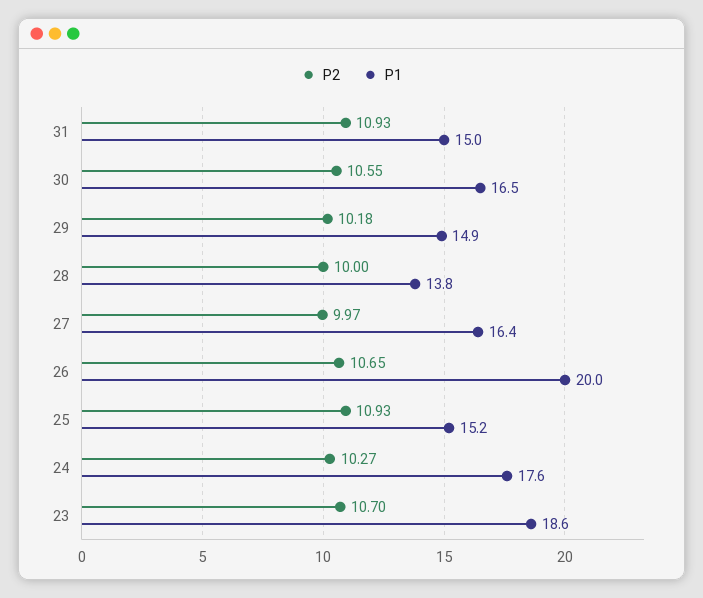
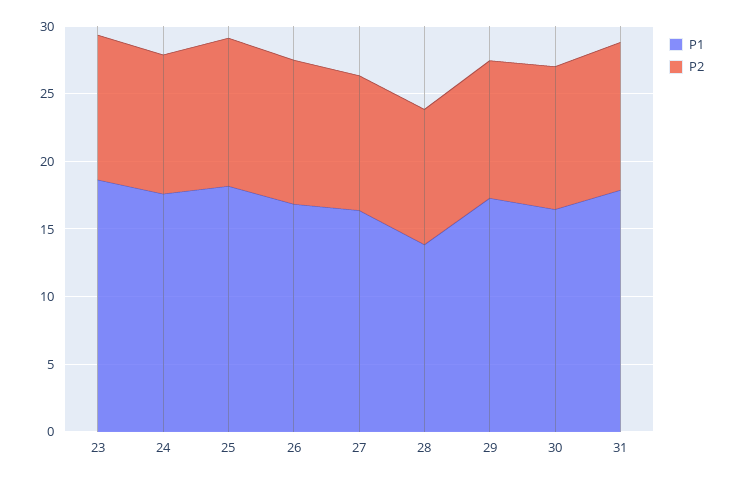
  {
    "P2": {
      "31": 10.93,
      "30": 10.55,
      "29": 10.18,
      "28": 10,
      "27": 9.97,
      "26": 10.65,
      "25": 10.93,
      "24": 10.27,
      "23": 10.7
    },
    "P1": {
-     "31": 15,
+     "31": 18,
      "30": 16.5,
-     "29": 14.9,
+     "29": 17,
      "28": 13.8,
      "27": 16.4,
-     "26": 20,
+     "26": 17,
-     "25": 15.2,
+     "25": 18,
      "24": 17.6,
      "23": 18.6
    }
  }

